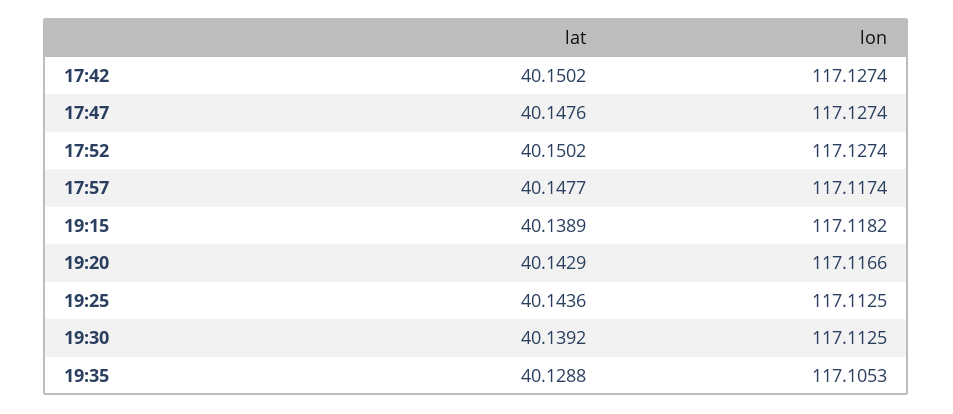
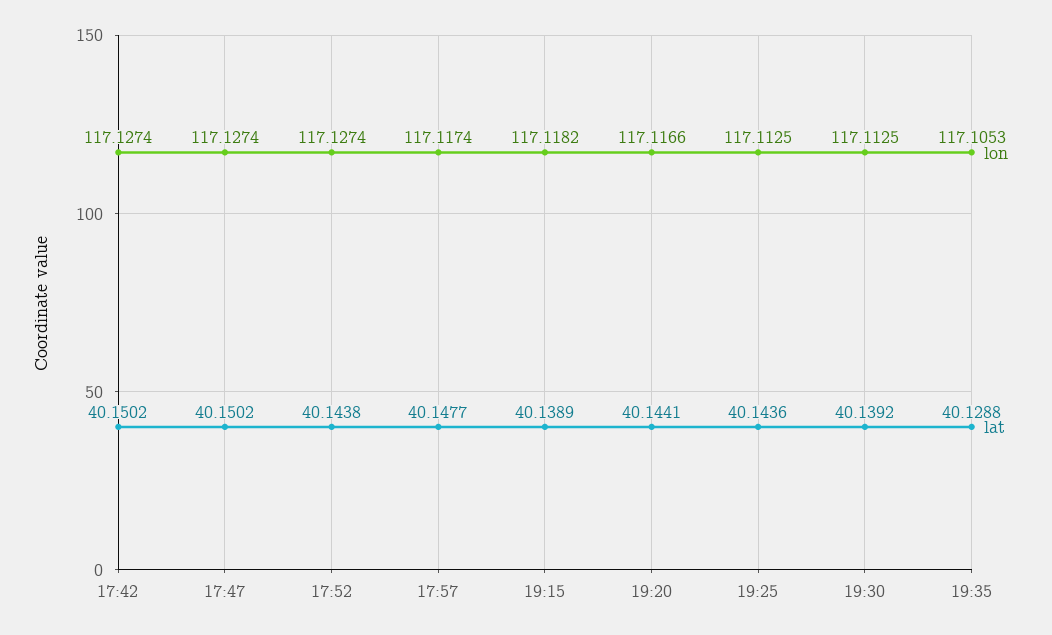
  {
    "lat": {
      "17:42": 40.1502,
-     "17:47": 40.1476,
+     "17:47": 40.1502,
-     "17:52": 40.1502,
+     "17:52": 40.1438,
      "17:57": 40.1477,
      "19:15": 40.1389,
-     "19:20": 40.1429,
+     "19:20": 40.1441,
      "19:25": 40.1436,
      "19:30": 40.1392,
      "19:35": 40.1288
    },
    "lon": {
      "17:42": 117.1274,
      "17:47": 117.1274,
      "17:52": 117.1274,
      "17:57": 117.1174,
      "19:15": 117.1182,
      "19:20": 117.1166,
      "19:25": 117.1125,
      "19:30": 117.1125,
      "19:35": 117.1053
    }
  }

